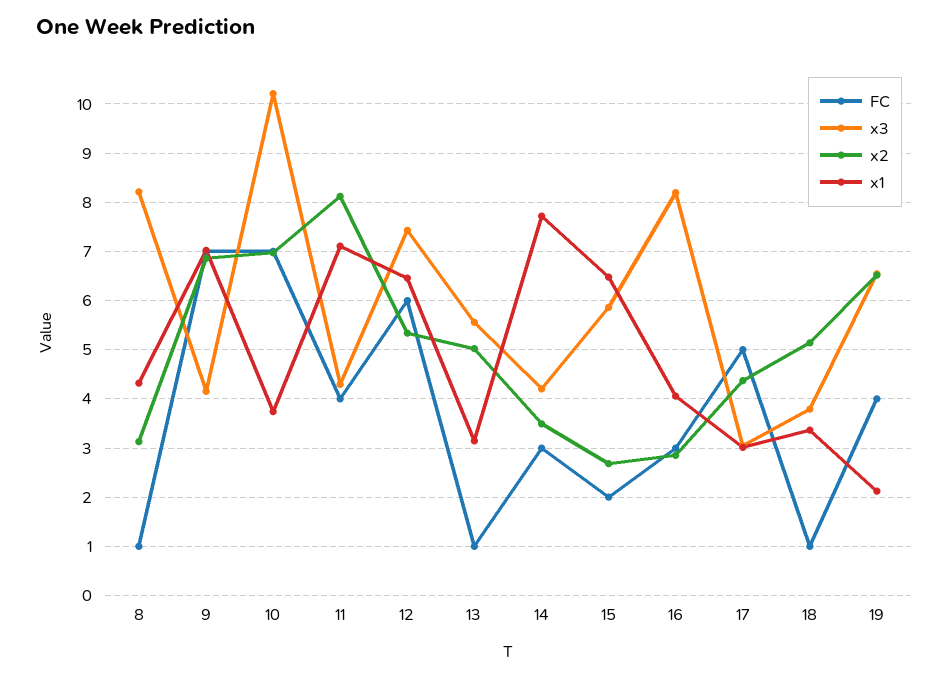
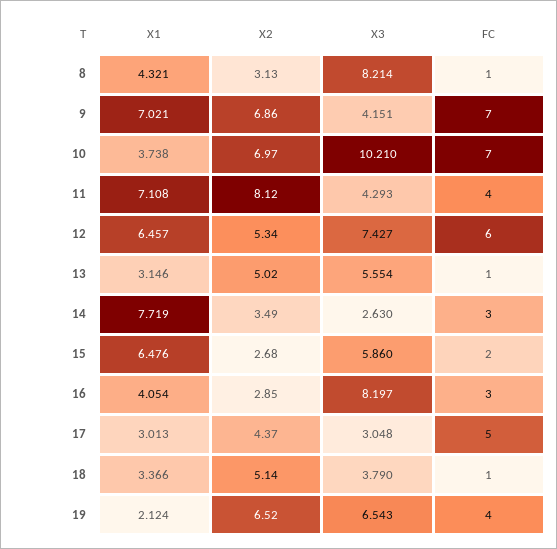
  {
    "FC": {
      "8": 1,
      "9": 7,
      "10": 7,
      "11": 4,
      "12": 6,
      "13": 1,
      "14": 3,
      "15": 2,
      "16": 3,
      "17": 5,
      "18": 1,
      "19": 4
    },
    "x3": {
      "8": 8.214,
      "9": 4.151,
      "10": 10.21,
      "11": 4.293,
      "12": 7.427,
      "13": 5.554,
-     "14": 4.2,
+     "14": 2.63,
      "15": 5.86,
      "16": 8.197,
      "17": 3.048,
      "18": 3.79,
      "19": 6.543
    },
    "x2": {
      "8": 3.13,
      "9": 6.86,
      "10": 6.97,
      "11": 8.12,
      "12": 5.34,
      "13": 5.02,
      "14": 3.49,
      "15": 2.68,
      "16": 2.85,
      "17": 4.37,
      "18": 5.14,
      "19": 6.52
    },
    "x1": {
      "8": 4.321,
      "9": 7.021,
      "10": 3.738,
      "11": 7.108,
      "12": 6.457,
      "13": 3.146,
      "14": 7.719,
      "15": 6.476,
      "16": 4.054,
      "17": 3.013,
      "18": 3.366,
      "19": 2.124
    }
  }

